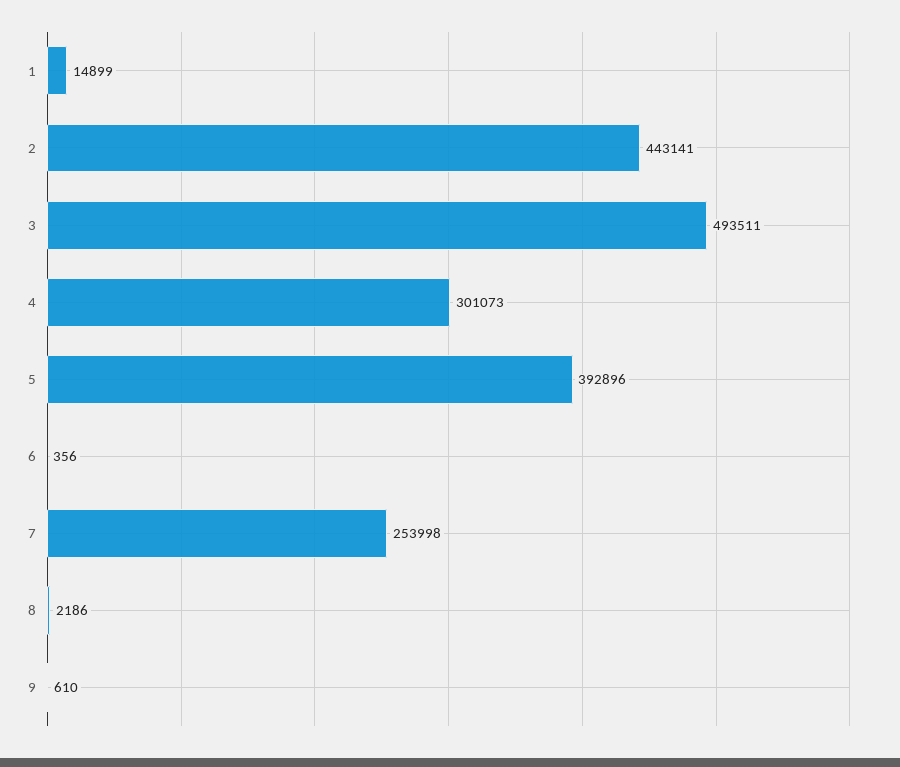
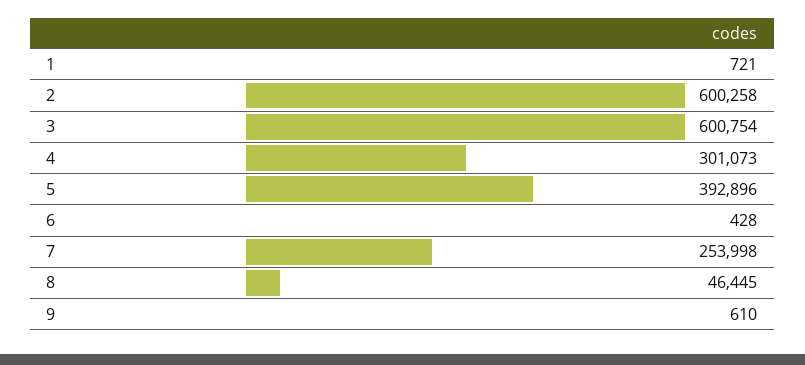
  {
-   "1": 14899,
+   "1": 721,
-   "2": 443141,
+   "2": 600258,
-   "3": 493511,
+   "3": 600754,
    "4": 301073,
    "5": 392896,
-   "6": 356,
+   "6": 428,
    "7": 253998,
-   "8": 2186,
+   "8": 46445,
    "9": 610
  }

